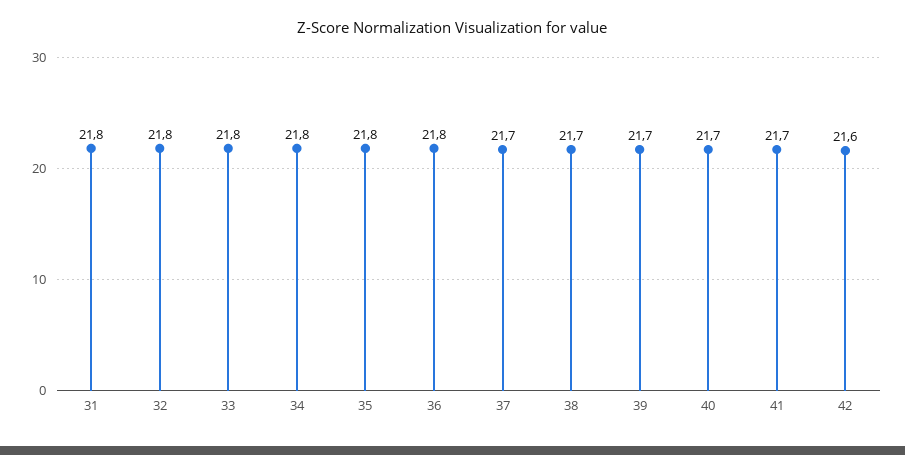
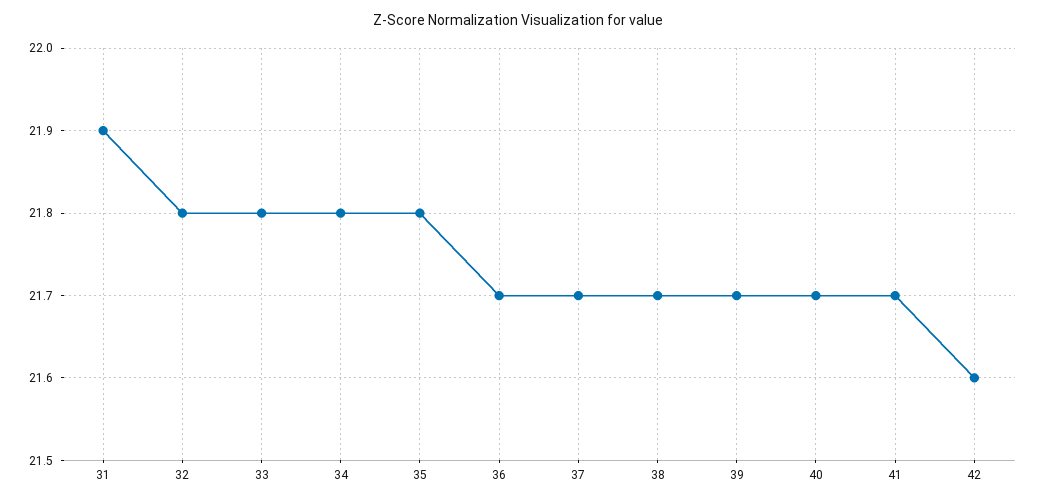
  {
-   "31": 21.8,
+   "31": 21.9,
    "32": 21.8,
    "33": 21.8,
    "34": 21.8,
    "35": 21.8,
-   "36": 21.8,
+   "36": 21.7,
    "37": 21.7,
    "38": 21.7,
    "39": 21.7,
    "40": 21.7,
    "41": 21.7,
    "42": 21.6
  }

